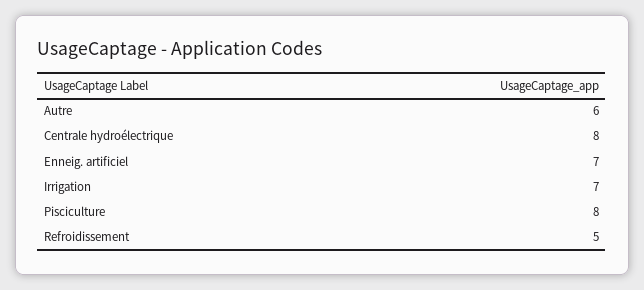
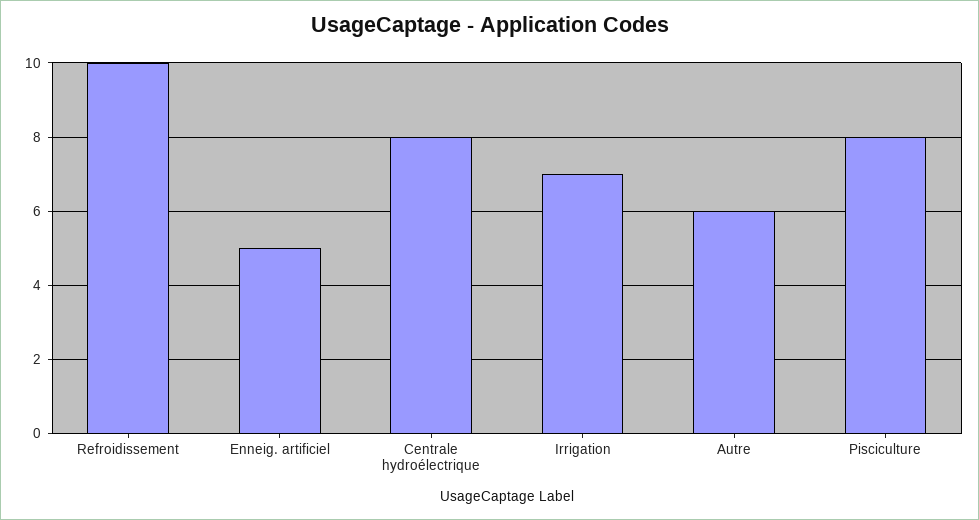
  {
    "Autre": 6,
    "Centrale hydroélectrique": 8,
-   "Enneig. artificiel": 7,
+   "Enneig. artificiel": 5,
    "Irrigation": 7,
    "Pisciculture": 8,
-   "Refroidissement": 5
+   "Refroidissement": 10
  }

